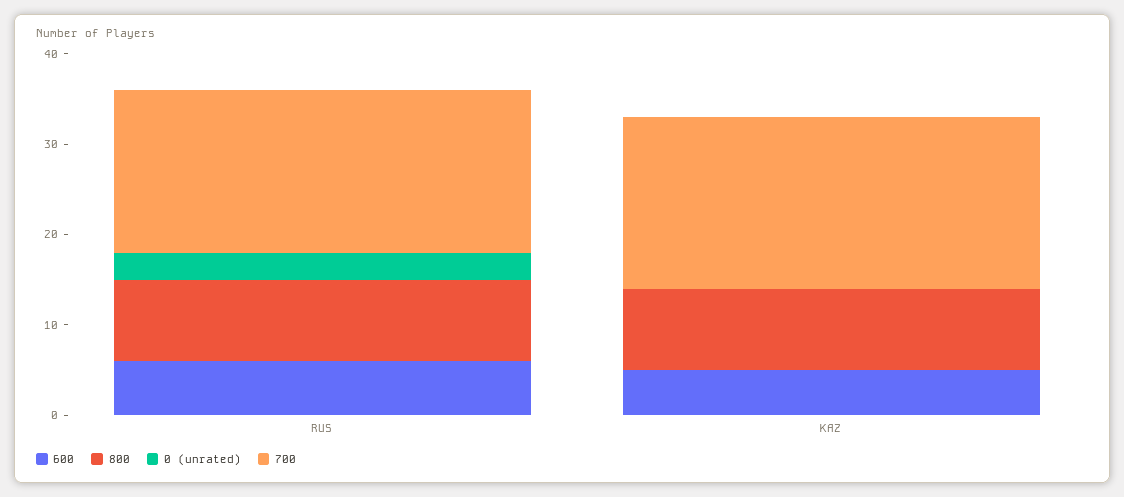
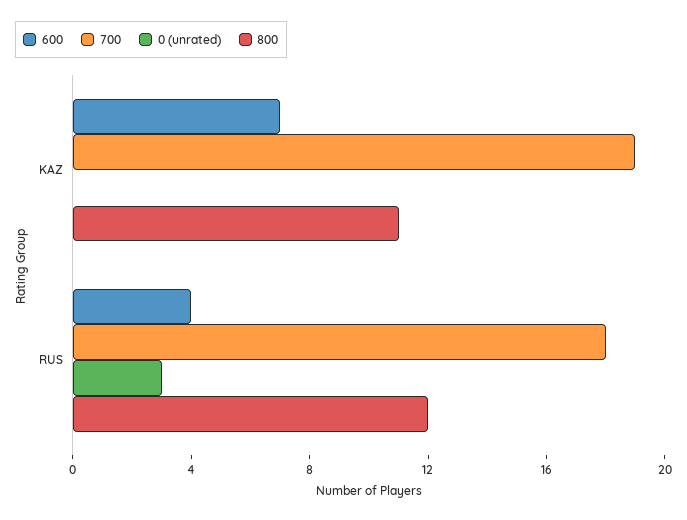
  {
    "600": {
-     "RUS": 6,
+     "RUS": 4,
-     "KAZ": 5
+     "KAZ": 7
    },
    "800": {
-     "RUS": 9,
+     "RUS": 12,
-     "KAZ": 9
+     "KAZ": 11
    },
    "0 (unrated)": {
      "RUS": 3,
      "KAZ": 0
    },
    "700": {
      "RUS": 18,
      "KAZ": 19
    }
  }

